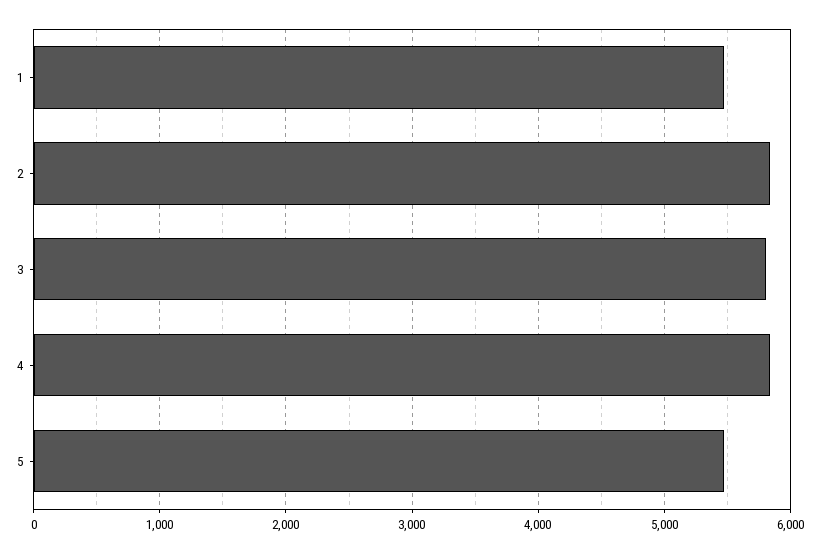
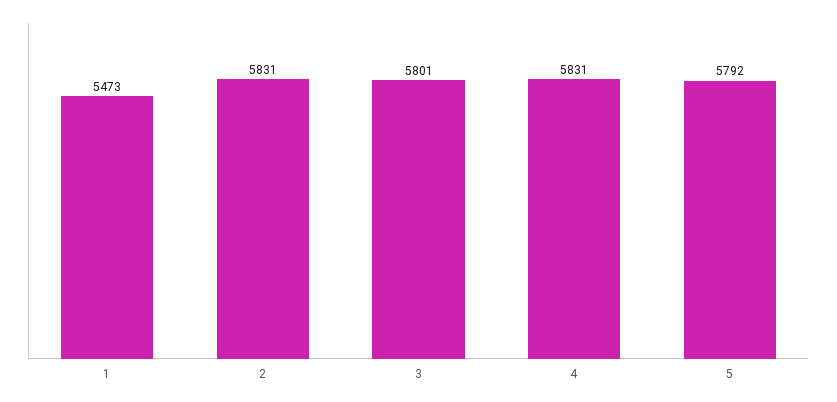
  {
    "1": 5473,
    "2": 5831,
    "3": 5801,
    "4": 5831,
-   "5": 5500
+   "5": 5792
  }

